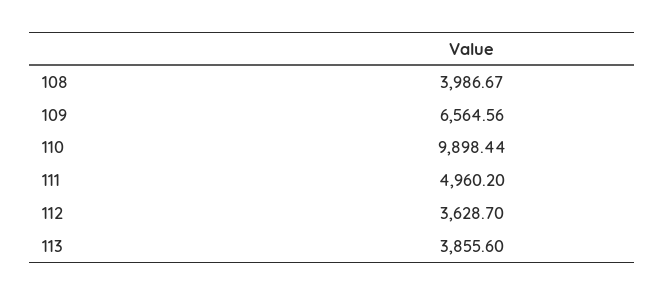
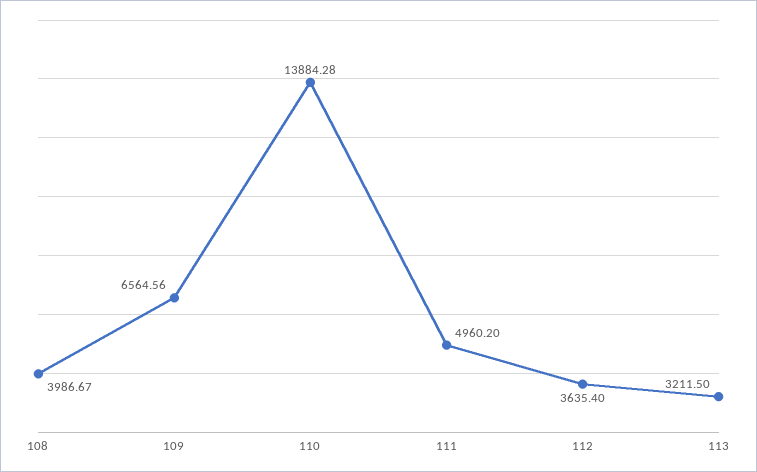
  {
    "108": 3986.67,
    "109": 6564.56,
-   "110": 9898.44,
+   "110": 13884.28,
    "111": 4960.2,
-   "112": 3628.7,
+   "112": 3635.4,
-   "113": 3855.6
+   "113": 3211.5
  }

